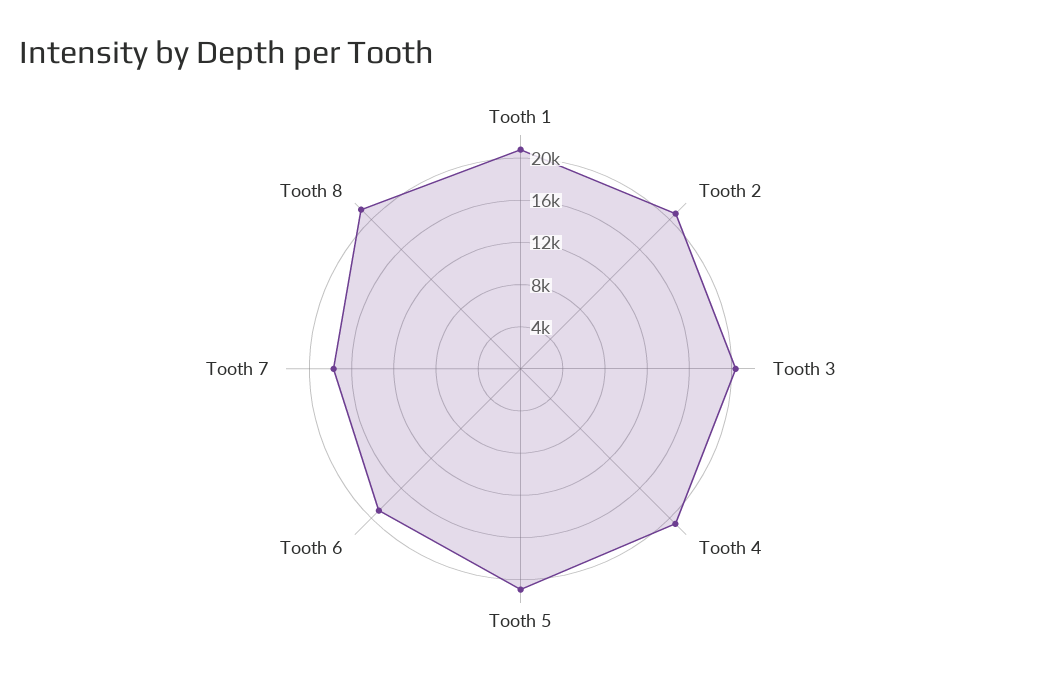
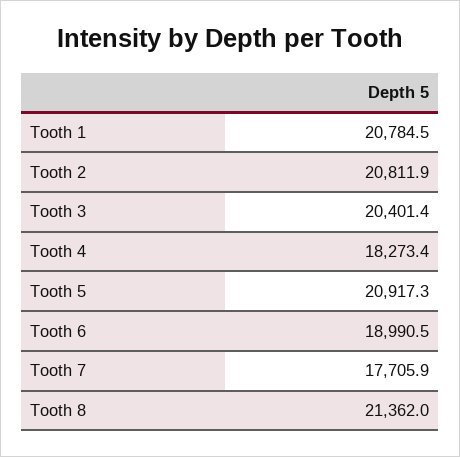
  {
    "Tooth 1": 20784.5,
    "Tooth 2": 20811.9,
    "Tooth 3": 20401.4,
-   "Tooth 4": 21000,
+   "Tooth 4": 18273.4,
    "Tooth 5": 20917.3,
    "Tooth 6": 18990.5,
    "Tooth 7": 17705.9,
    "Tooth 8": 21362
  }

